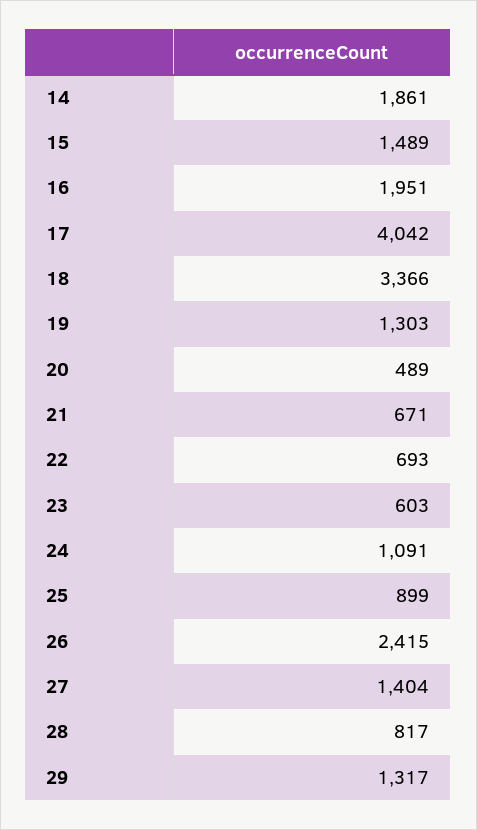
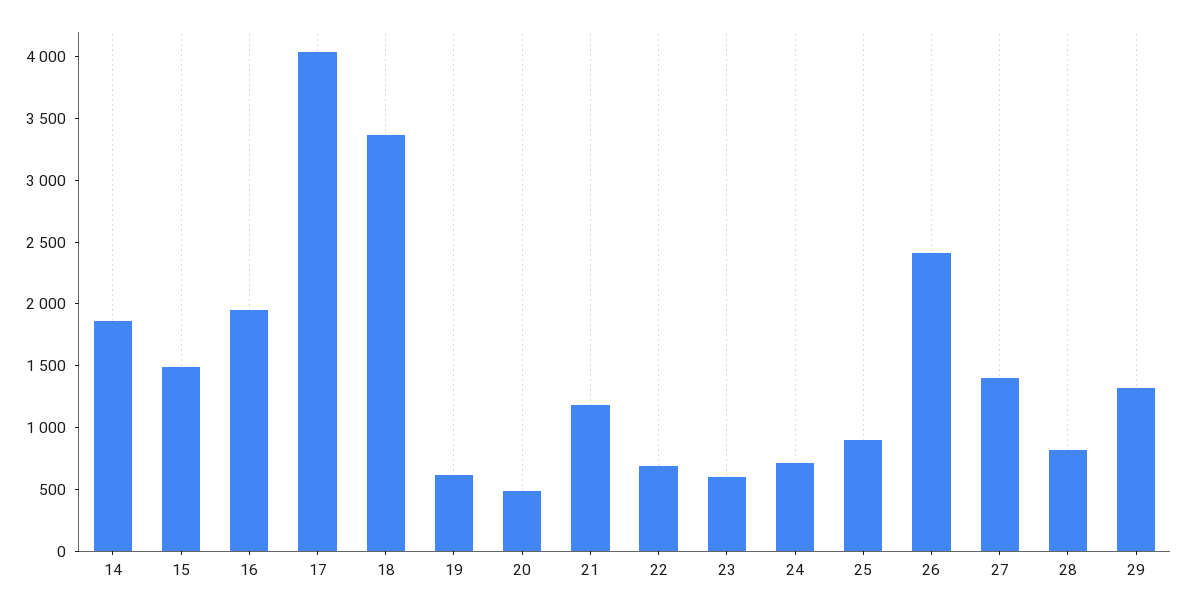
  {
    "14": 1861,
    "15": 1489,
    "16": 1951,
    "17": 4042,
    "18": 3366,
-   "19": 1303,
+   "19": 600,
    "20": 489,
-   "21": 671,
+   "21": 1200,
    "22": 693,
    "23": 603,
-   "24": 1091,
+   "24": 700,
    "25": 899,
    "26": 2415,
    "27": 1404,
    "28": 817,
    "29": 1317
  }

